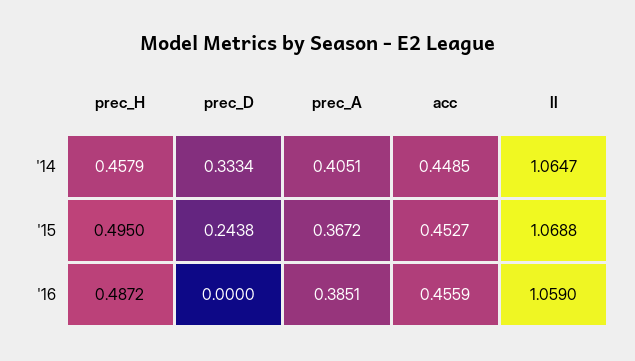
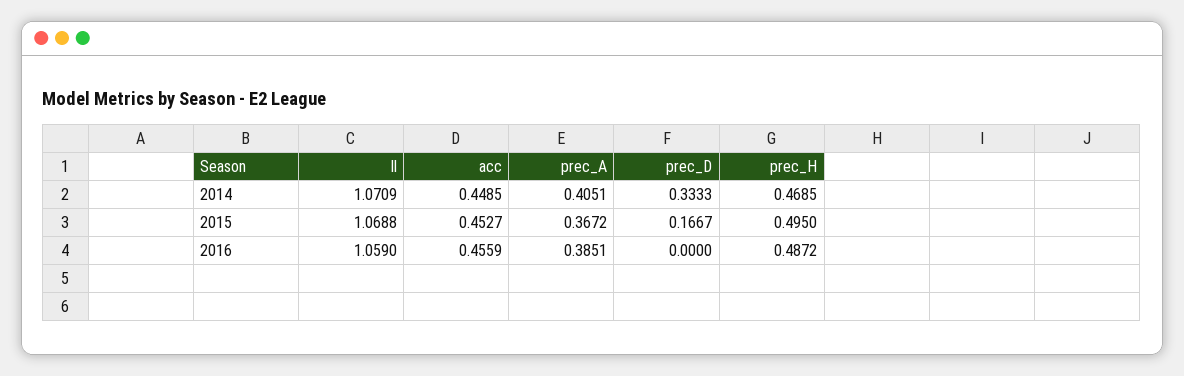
  {
    "prec_H": {
-     "'14": 0.4579,
+     "'14": 0.4685,
      "'15": 0.495,
      "'16": 0.4872
    },
    "prec_D": {
-     "'14": 0.3334,
+     "'14": 0.3333,
-     "'15": 0.2438,
+     "'15": 0.1667,
      "'16": 0
    },
    "prec_A": {
      "'14": 0.4051,
      "'15": 0.3672,
      "'16": 0.3851
    },
    "acc": {
      "'14": 0.4485,
      "'15": 0.4527,
      "'16": 0.4559
    },
    "ll": {
-     "'14": 1.0647,
+     "'14": 1.0709,
      "'15": 1.0688,
      "'16": 1.059
    }
  }

